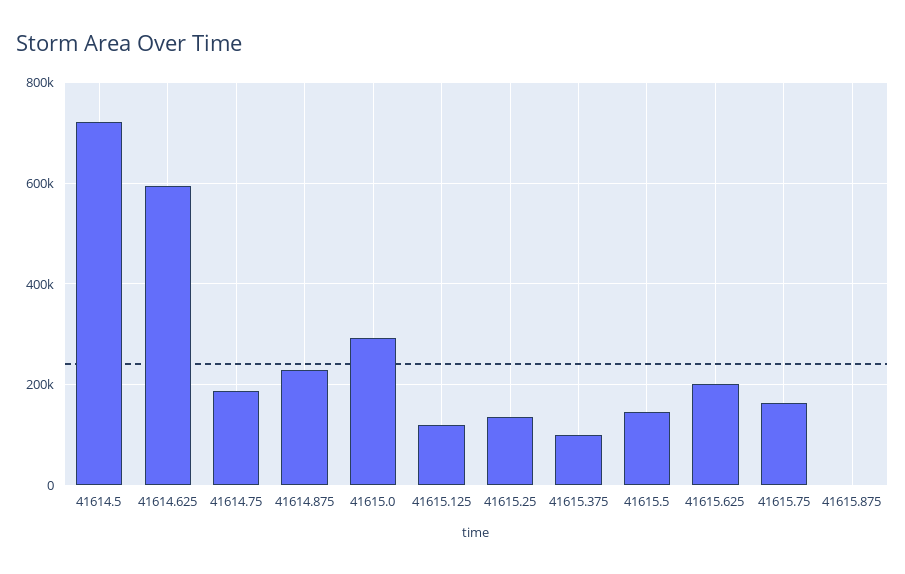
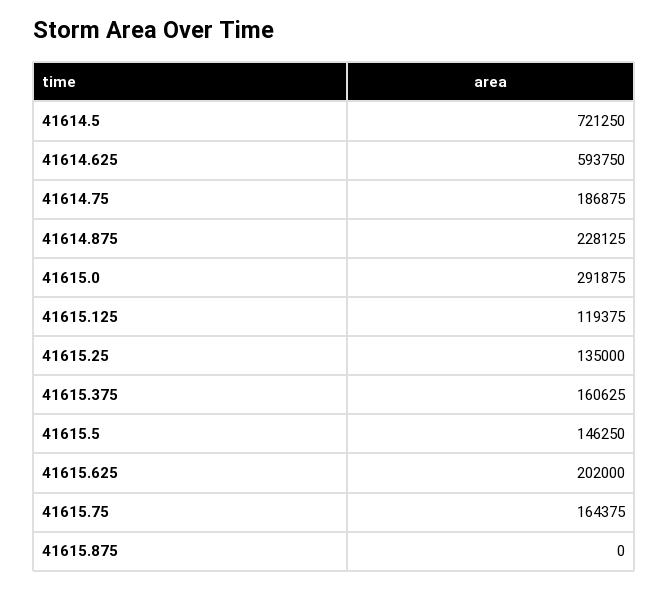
  {
    "41614.5": 721250,
    "41614.625": 593750,
    "41614.75": 186875,
    "41614.875": 228125,
    "41615.0": 291875,
    "41615.125": 119375,
    "41615.25": 135000,
-   "41615.375": 100000,
+   "41615.375": 160625,
    "41615.5": 146250,
    "41615.625": 202000,
    "41615.75": 164375,
    "41615.875": 0
  }

